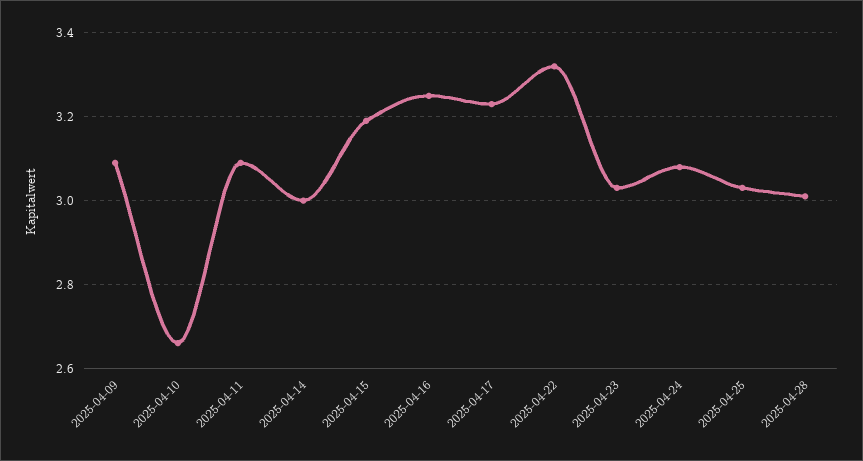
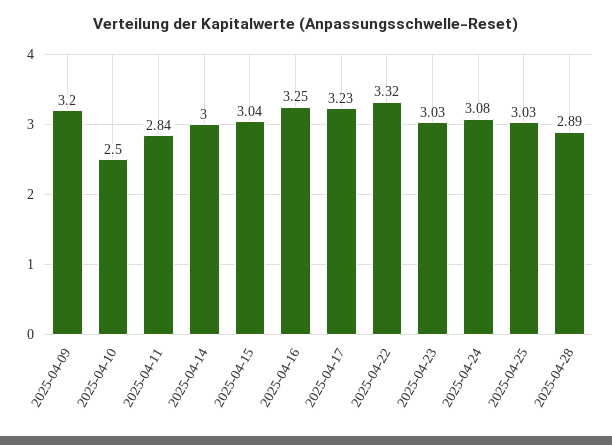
  {
-   "2025-04-09": 3.1,
+   "2025-04-09": 3.2,
-   "2025-04-10": 2.65,
+   "2025-04-10": 2.5,
-   "2025-04-11": 3.1,
+   "2025-04-11": 2.84,
    "2025-04-14": 3,
-   "2025-04-15": 3.2,
+   "2025-04-15": 3.04,
    "2025-04-16": 3.25,
    "2025-04-17": 3.23,
    "2025-04-22": 3.32,
    "2025-04-23": 3.03,
    "2025-04-24": 3.08,
    "2025-04-25": 3.03,
-   "2025-04-28": 3
+   "2025-04-28": 2.89
  }

